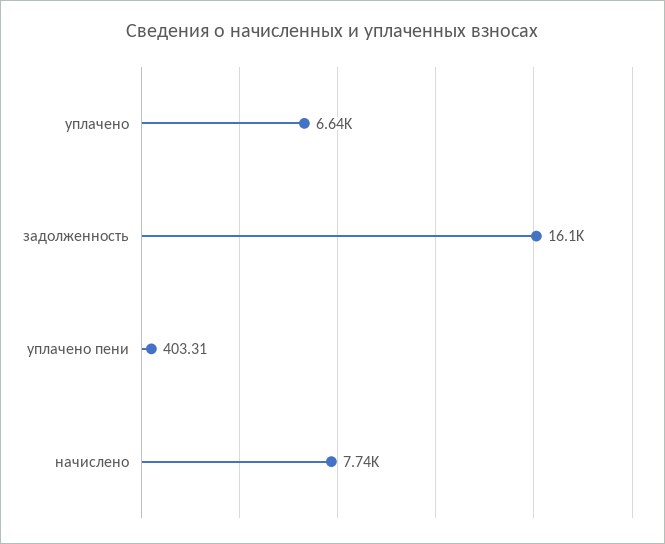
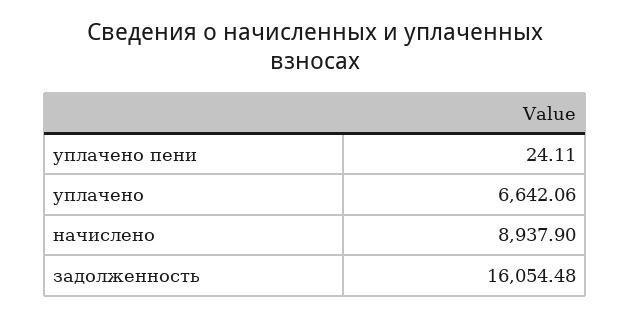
  {
    "уплачено": 6642.06,
    "задолженность": 16054.48,
-   "уплачено пени": 403.31,
+   "уплачено пени": 24.11,
-   "начислено": 7740
+   "начислено": 8937.9
  }

